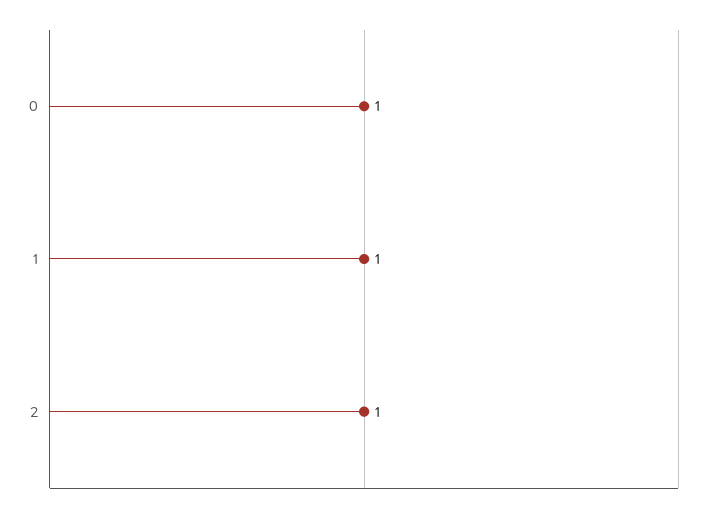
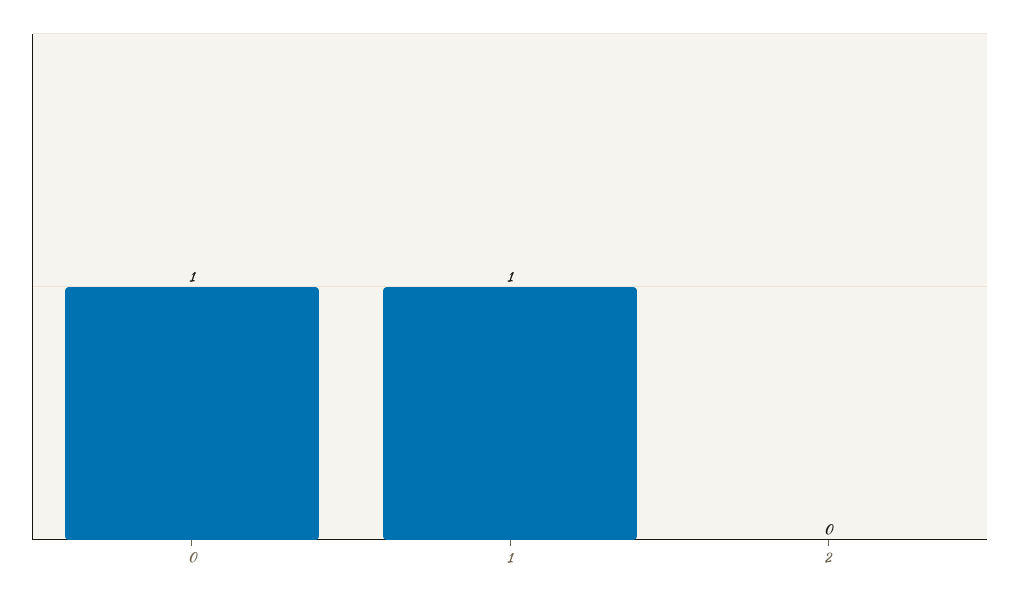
  {
    "0": 1,
    "1": 1,
-   "2": 1
+   "2": 0
  }

